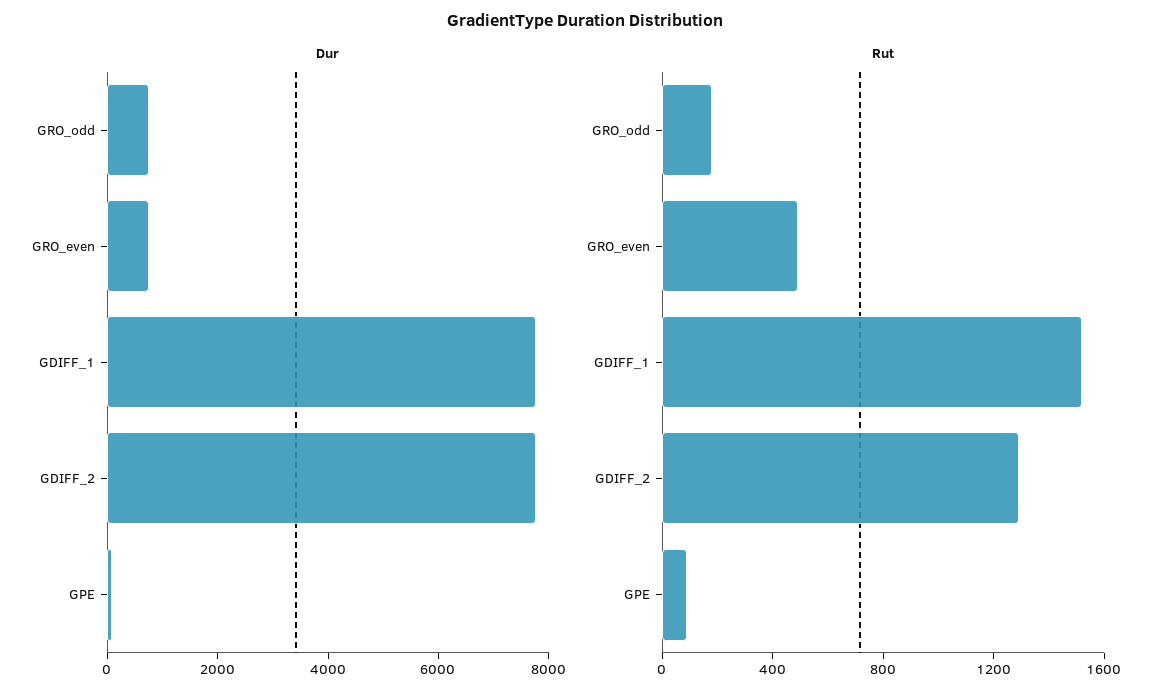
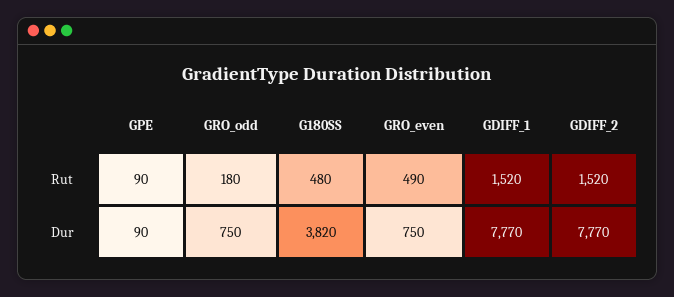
  {
    "Dur": {
      "GRO_odd": 750,
      "GRO_even": 750,
      "GDIFF_1": 7770,
      "GDIFF_2": 7770,
-     "GPE": 90
+     "GPE": 90,
+     "G180SS": 3820
    },
    "Rut": {
      "GRO_odd": 180,
      "GRO_even": 490,
      "GDIFF_1": 1520,
-     "GDIFF_2": 1300,
+     "GDIFF_2": 1520,
-     "GPE": 90
+     "GPE": 90,
+     "G180SS": 480
    }
  }

